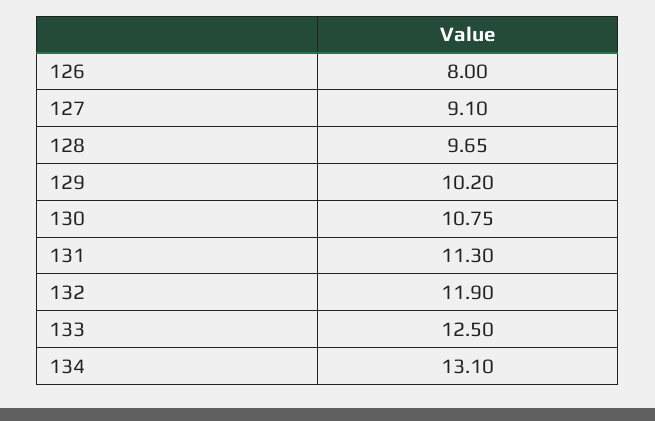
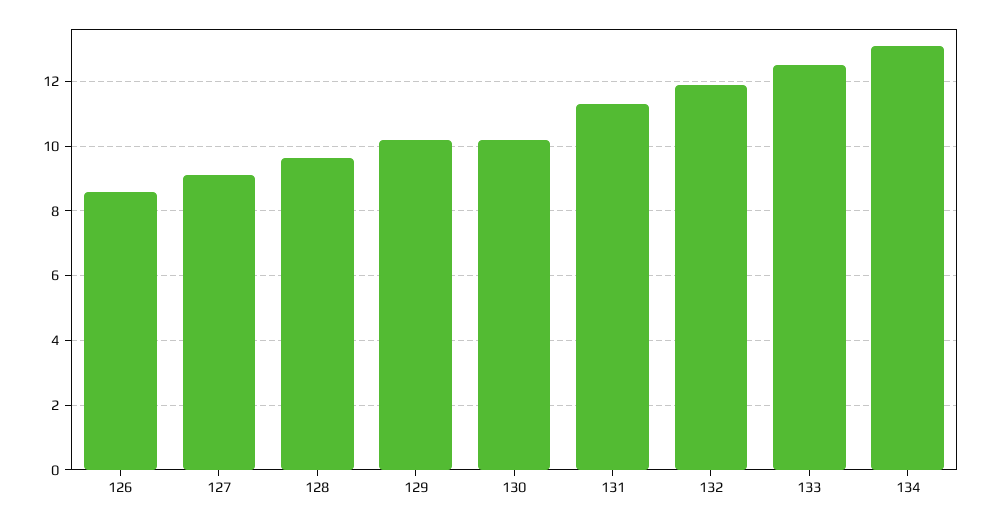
  {
-   "126": 8,
+   "126": 8.6,
    "127": 9.1,
    "128": 9.65,
    "129": 10.2,
-   "130": 10.75,
+   "130": 10.2,
    "131": 11.3,
    "132": 11.9,
    "133": 12.5,
    "134": 13.1
  }

